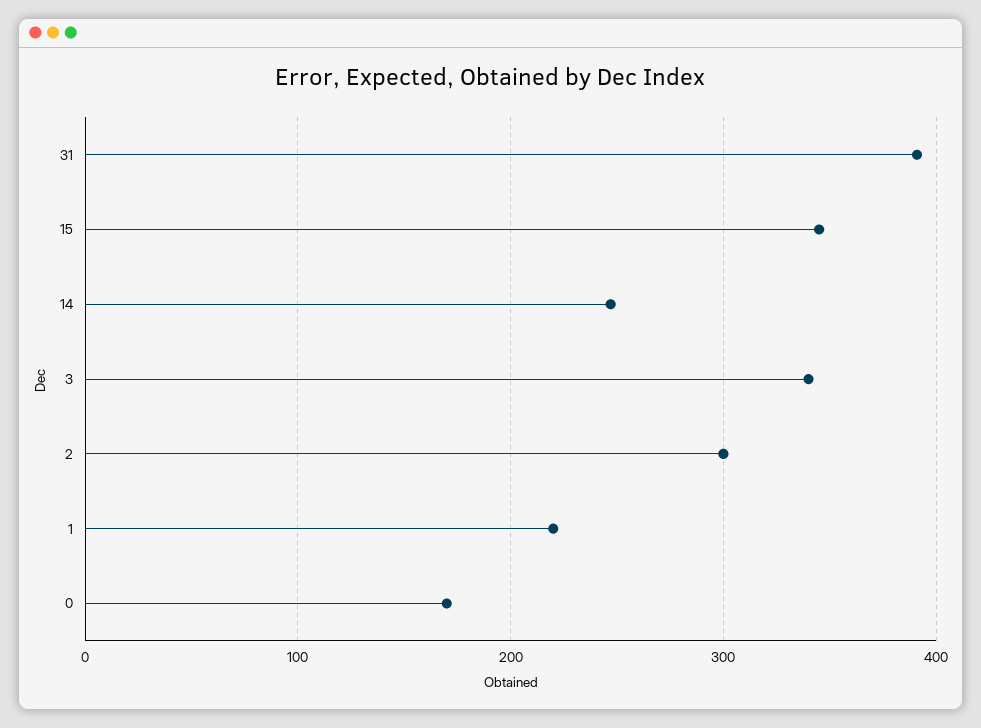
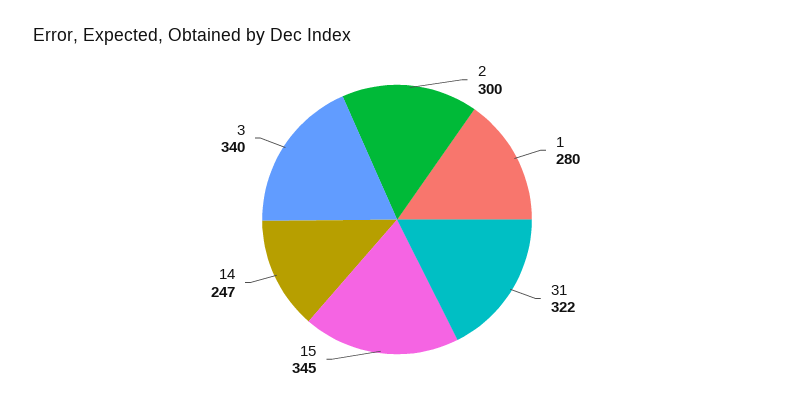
  {
-   "31": 390,
+   "31": 322,
    "15": 345,
    "14": 247,
    "3": 340,
    "2": 300,
-   "1": 220,
+   "1": 280
-   "0": 170
  }

